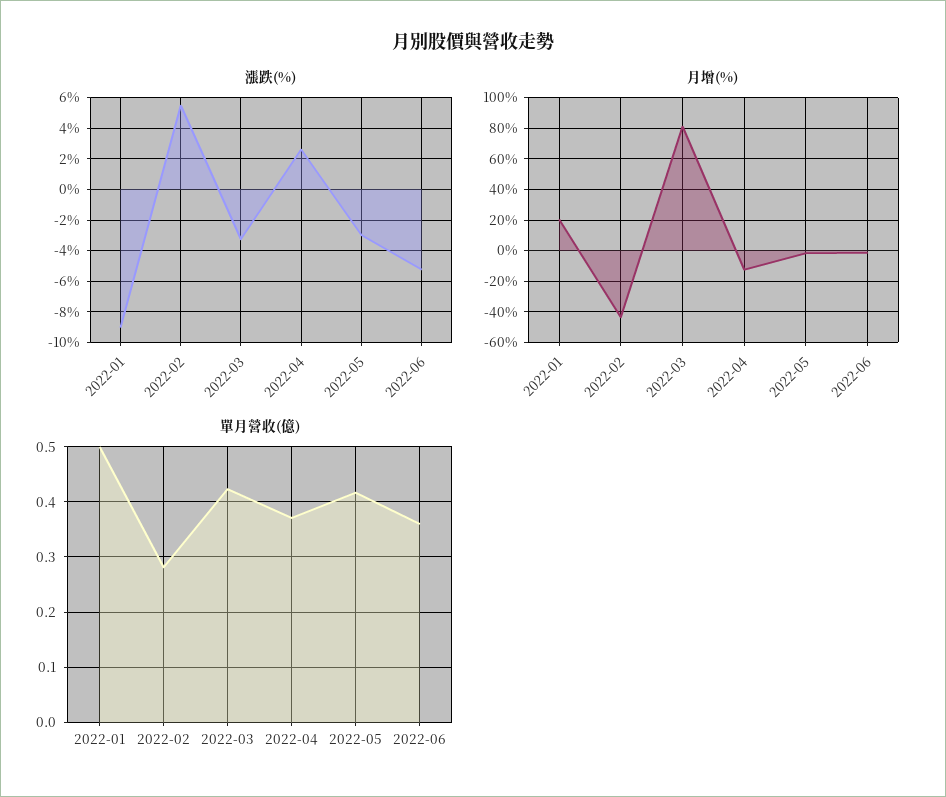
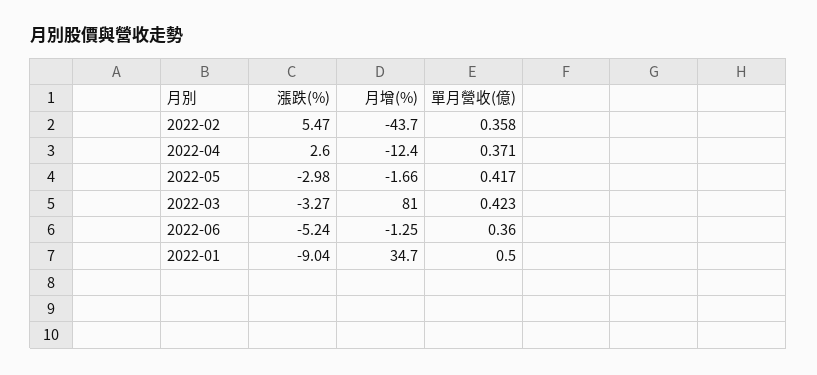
  {
    "漲跌(%)": {
      "2022-01": -9.04,
      "2022-02": 5.47,
      "2022-03": -3.27,
      "2022-04": 2.6,
      "2022-05": -2.98,
      "2022-06": -5.24
    },
    "月增(%)": {
-     "2022-01": 20,
+     "2022-01": 34.7,
      "2022-02": -43.7,
      "2022-03": 81,
      "2022-04": -12.4,
      "2022-05": -1.66,
      "2022-06": -1.25
    },
    "單月營收(億)": {
      "2022-01": 0.5,
-     "2022-02": 0.28,
+     "2022-02": 0.358,
      "2022-03": 0.423,
      "2022-04": 0.371,
      "2022-05": 0.417,
      "2022-06": 0.36
    }
  }

